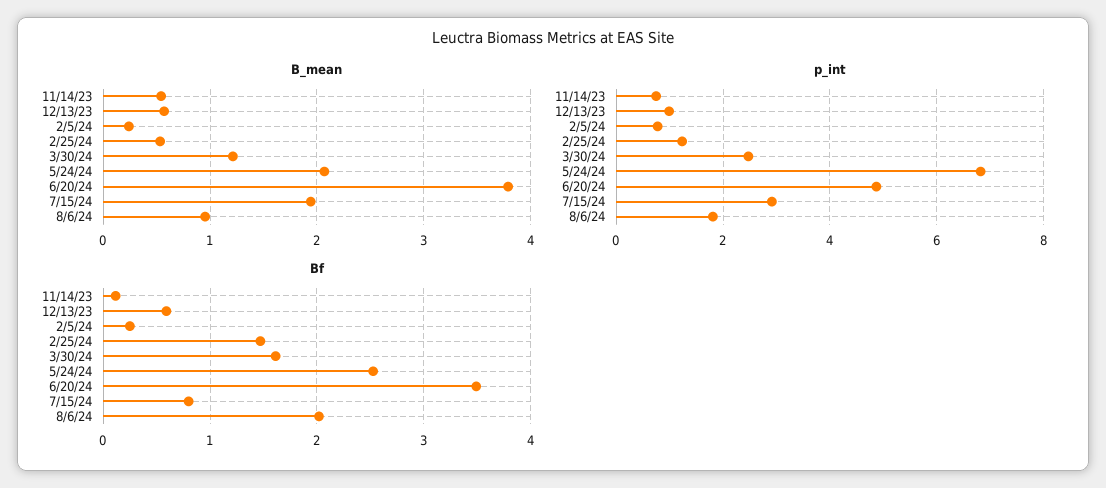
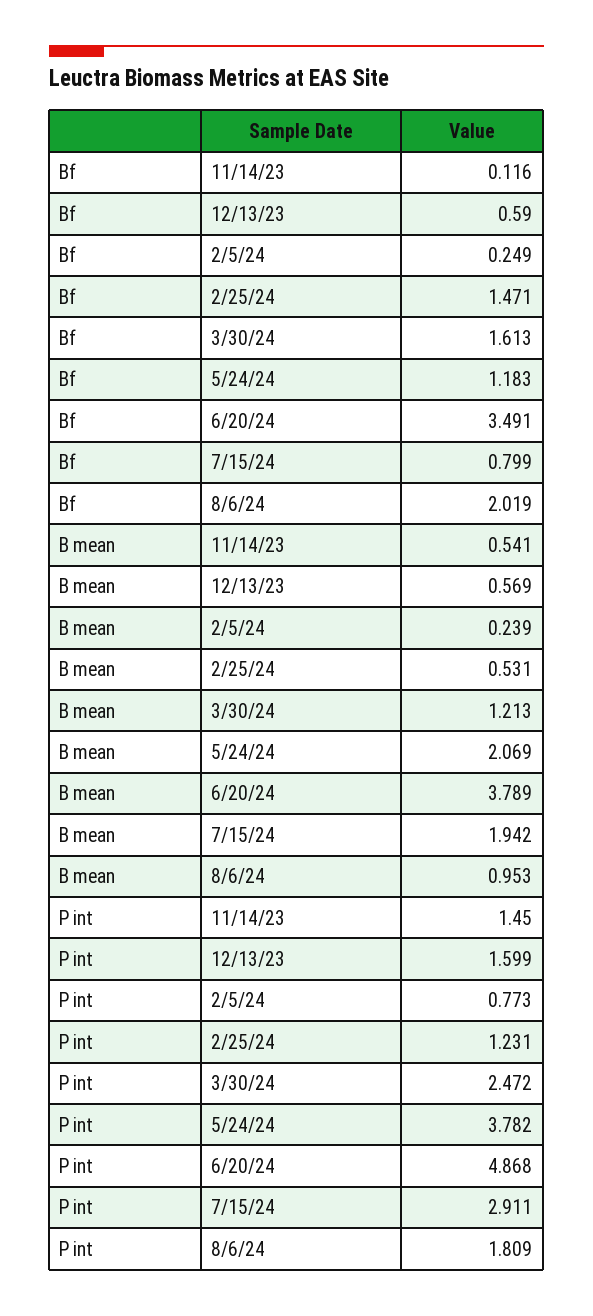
  {
    "B_mean": {
      "11/14/23": 0.541,
      "12/13/23": 0.569,
      "2/5/24": 0.239,
      "2/25/24": 0.531,
      "3/30/24": 1.213,
      "5/24/24": 2.069,
      "6/20/24": 3.789,
      "7/15/24": 1.942,
      "8/6/24": 0.953
    },
    "p_int": {
-     "11/14/23": 0.8,
+     "11/14/23": 1.45,
-     "12/13/23": 1,
+     "12/13/23": 1.599,
      "2/5/24": 0.773,
      "2/25/24": 1.231,
      "3/30/24": 2.472,
-     "5/24/24": 6.8,
+     "5/24/24": 3.782,
      "6/20/24": 4.868,
      "7/15/24": 2.911,
      "8/6/24": 1.809
    },
    "Bf": {
      "11/14/23": 0.116,
      "12/13/23": 0.59,
      "2/5/24": 0.249,
      "2/25/24": 1.471,
      "3/30/24": 1.613,
-     "5/24/24": 2.5,
+     "5/24/24": 1.183,
      "6/20/24": 3.491,
      "7/15/24": 0.799,
      "8/6/24": 2.019
    }
  }

